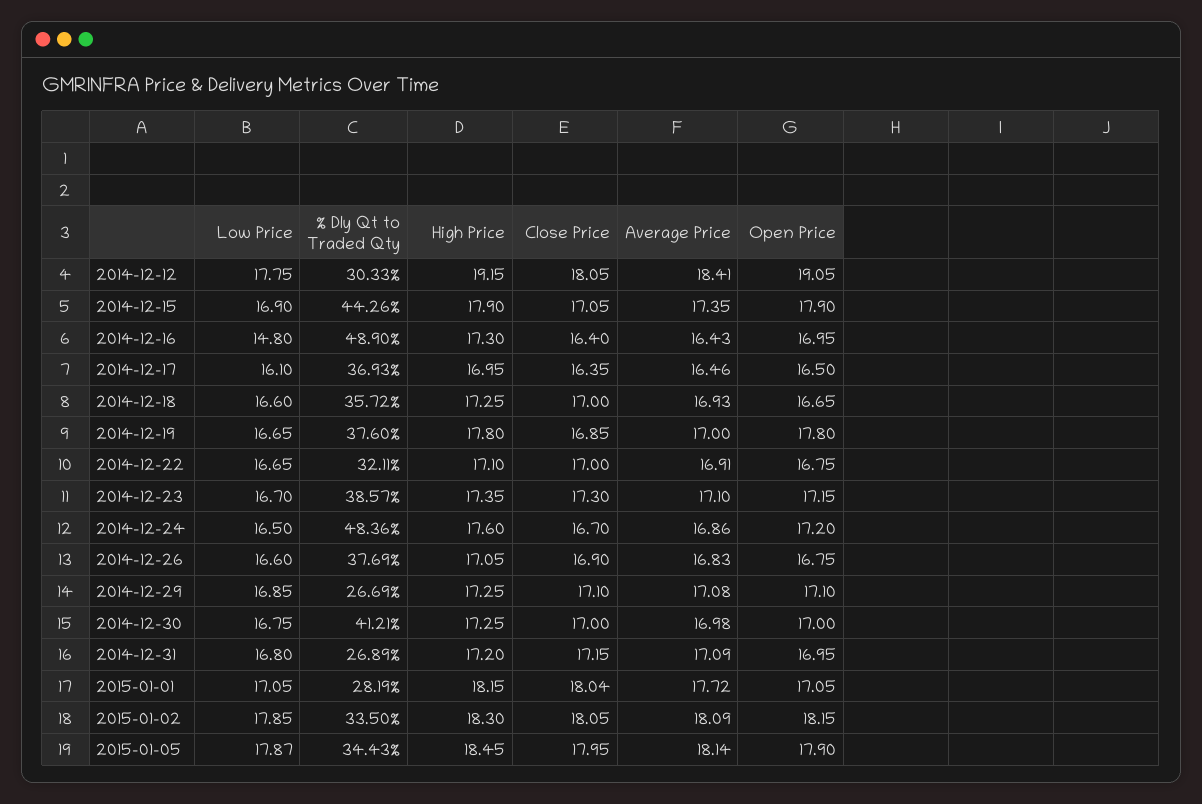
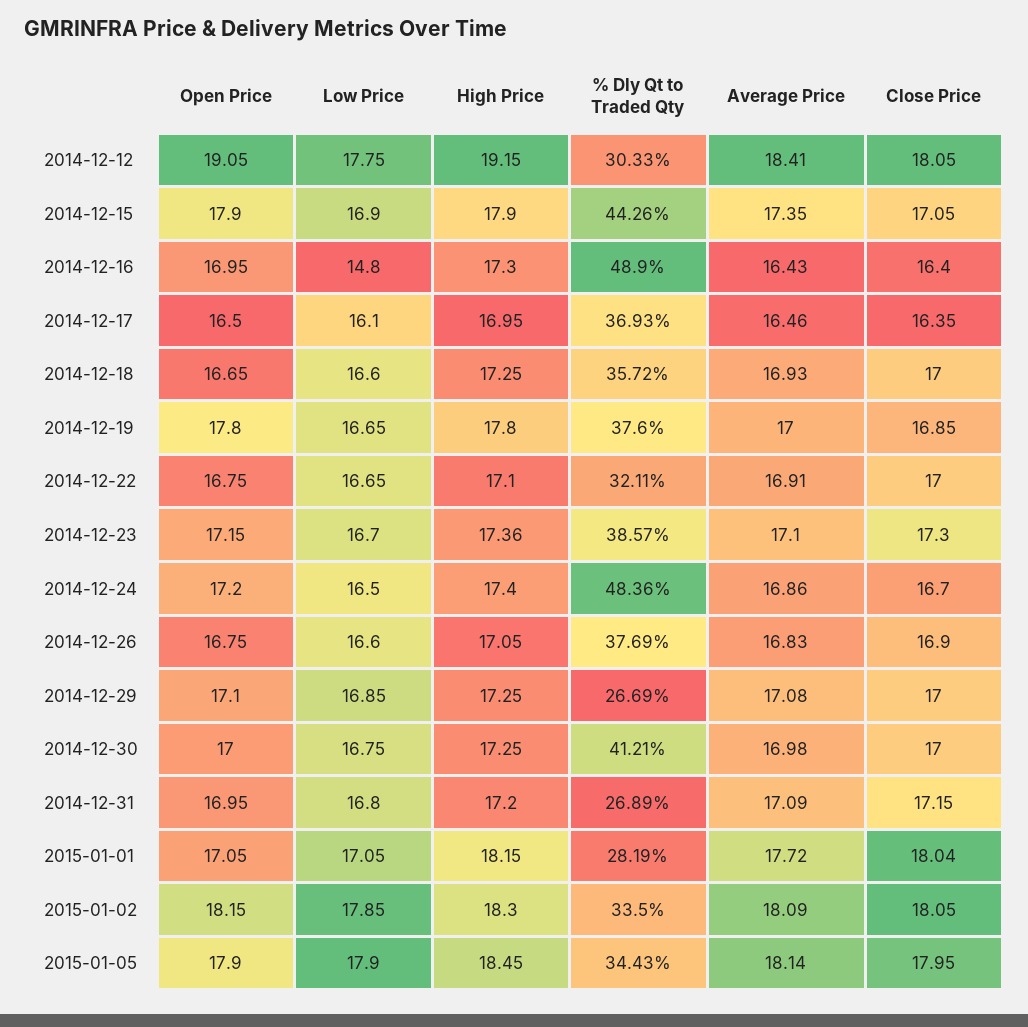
  {
    "Low Price": {
      "2014-12-12": 17.75,
      "2014-12-15": 16.9,
      "2014-12-16": 14.8,
      "2014-12-17": 16.1,
      "2014-12-18": 16.6,
      "2014-12-19": 16.65,
      "2014-12-22": 16.65,
      "2014-12-23": 16.7,
      "2014-12-24": 16.5,
      "2014-12-26": 16.6,
      "2014-12-29": 16.85,
      "2014-12-30": 16.75,
      "2014-12-31": 16.8,
      "2015-01-01": 17.05,
      "2015-01-02": 17.85,
-     "2015-01-05": 17.87
+     "2015-01-05": 17.9
    },
    "% Dly Qt to Traded Qty": {
      "2014-12-12": 30.33,
      "2014-12-15": 44.26,
      "2014-12-16": 48.9,
      "2014-12-17": 36.93,
      "2014-12-18": 35.72,
      "2014-12-19": 37.6,
      "2014-12-22": 32.11,
      "2014-12-23": 38.57,
      "2014-12-24": 48.36,
      "2014-12-26": 37.69,
      "2014-12-29": 26.69,
      "2014-12-30": 41.21,
      "2014-12-31": 26.89,
      "2015-01-01": 28.19,
      "2015-01-02": 33.5,
      "2015-01-05": 34.43
    },
    "High Price": {
      "2014-12-12": 19.15,
      "2014-12-15": 17.9,
      "2014-12-16": 17.3,
      "2014-12-17": 16.95,
      "2014-12-18": 17.25,
      "2014-12-19": 17.8,
      "2014-12-22": 17.1,
-     "2014-12-23": 17.35,
+     "2014-12-23": 17.36,
-     "2014-12-24": 17.6,
+     "2014-12-24": 17.4,
      "2014-12-26": 17.05,
      "2014-12-29": 17.25,
      "2014-12-30": 17.25,
      "2014-12-31": 17.2,
      "2015-01-01": 18.15,
      "2015-01-02": 18.3,
      "2015-01-05": 18.45
    },
    "Close Price": {
      "2014-12-12": 18.05,
      "2014-12-15": 17.05,
      "2014-12-16": 16.4,
      "2014-12-17": 16.35,
      "2014-12-18": 17,
      "2014-12-19": 16.85,
      "2014-12-22": 17,
      "2014-12-23": 17.3,
      "2014-12-24": 16.7,
      "2014-12-26": 16.9,
-     "2014-12-29": 17.1,
+     "2014-12-29": 17,
      "2014-12-30": 17,
      "2014-12-31": 17.15,
      "2015-01-01": 18.04,
      "2015-01-02": 18.05,
      "2015-01-05": 17.95
    },
    "Average Price": {
      "2014-12-12": 18.41,
      "2014-12-15": 17.35,
      "2014-12-16": 16.43,
      "2014-12-17": 16.46,
      "2014-12-18": 16.93,
      "2014-12-19": 17,
      "2014-12-22": 16.91,
      "2014-12-23": 17.1,
      "2014-12-24": 16.86,
      "2014-12-26": 16.83,
      "2014-12-29": 17.08,
      "2014-12-30": 16.98,
      "2014-12-31": 17.09,
      "2015-01-01": 17.72,
      "2015-01-02": 18.09,
      "2015-01-05": 18.14
    },
    "Open Price": {
      "2014-12-12": 19.05,
      "2014-12-15": 17.9,
      "2014-12-16": 16.95,
      "2014-12-17": 16.5,
      "2014-12-18": 16.65,
      "2014-12-19": 17.8,
      "2014-12-22": 16.75,
      "2014-12-23": 17.15,
      "2014-12-24": 17.2,
      "2014-12-26": 16.75,
      "2014-12-29": 17.1,
      "2014-12-30": 17,
      "2014-12-31": 16.95,
      "2015-01-01": 17.05,
      "2015-01-02": 18.15,
      "2015-01-05": 17.9
    }
  }

